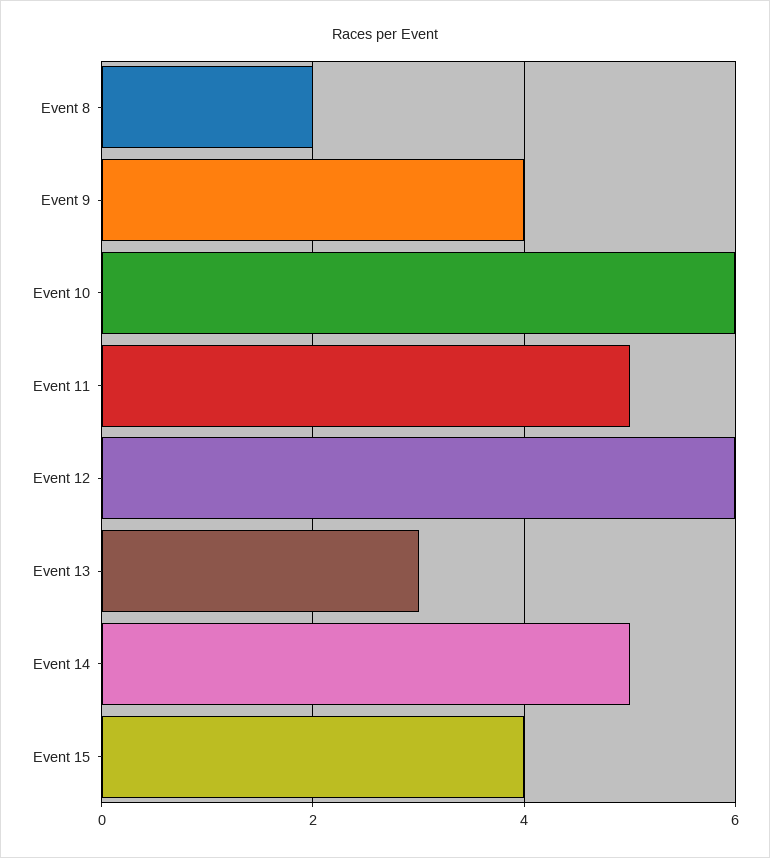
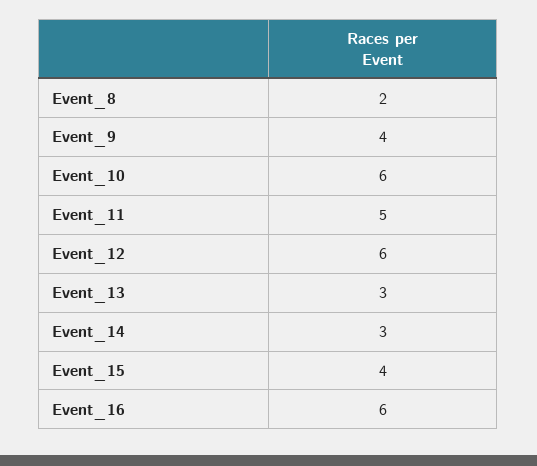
  {
    "Event 8": 2,
    "Event 9": 4,
    "Event 10": 6,
    "Event 11": 5,
    "Event 12": 6,
    "Event 13": 3,
-   "Event 14": 5,
+   "Event 14": 3,
-   "Event 15": 4
+   "Event 15": 4,
+   "Event_16": 6
  }

